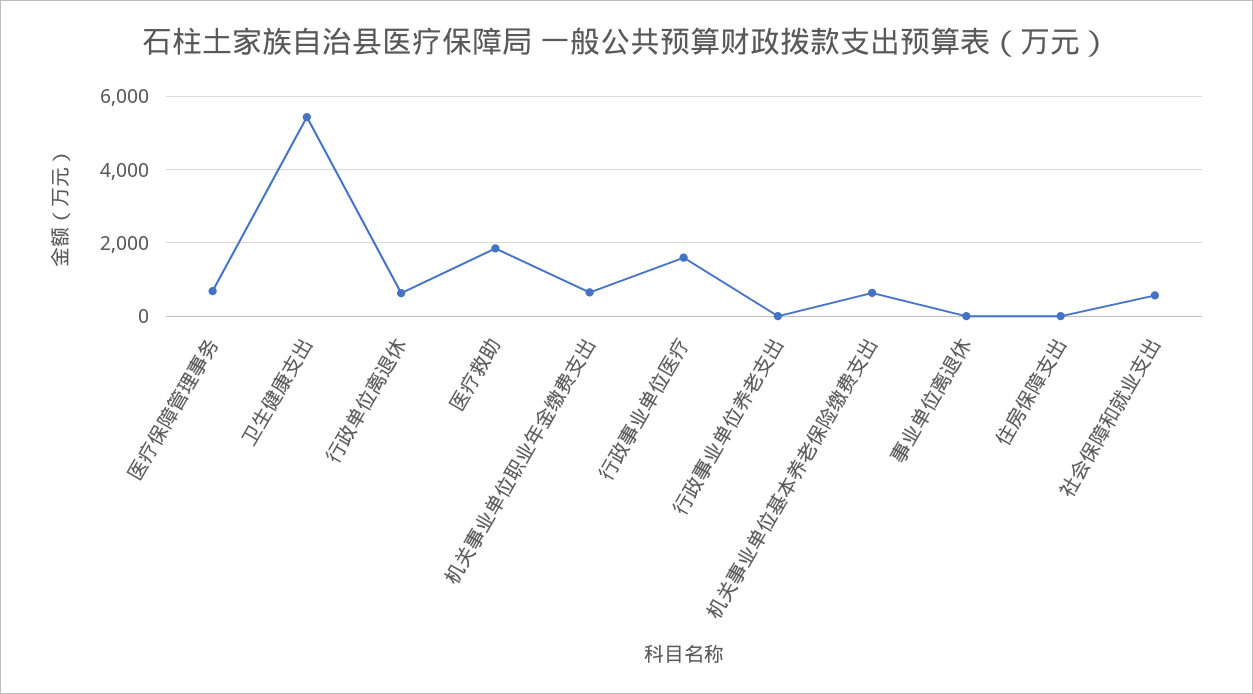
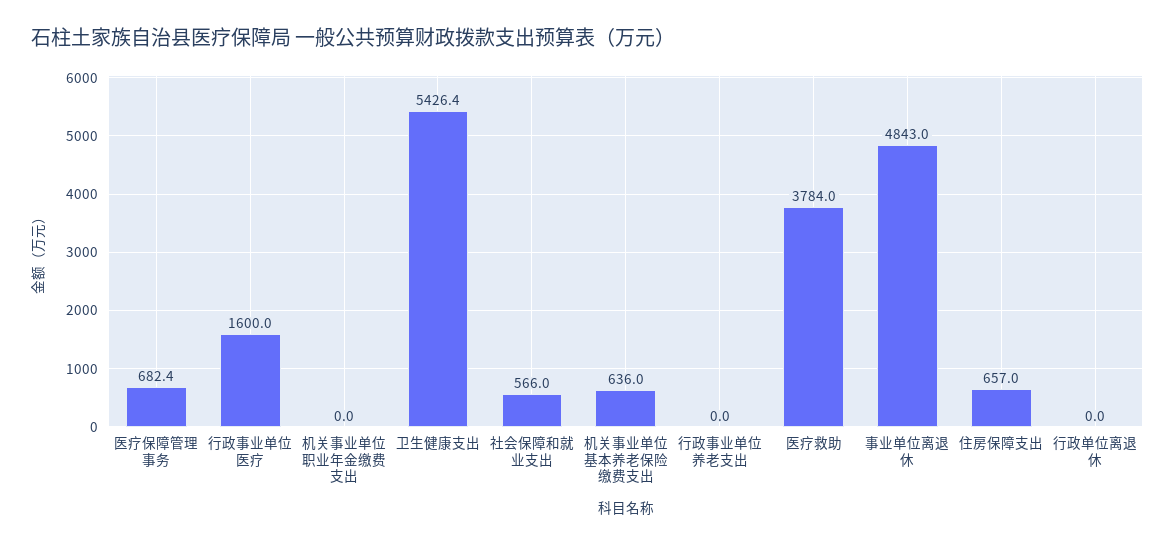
  {
    "医疗保障管理事务": 682.4,
    "卫生健康支出": 5426.4,
-   "行政单位离退休": 600,
+   "行政单位离退休": 0,
-   "医疗救助": 1800,
+   "医疗救助": 3784,
-   "机关事业单位职业年金缴费支出": 600,
+   "机关事业单位职业年金缴费支出": 0,
    "行政事业单位医疗": 1600,
    "行政事业单位养老支出": 0,
    "机关事业单位基本养老保险缴费支出": 636,
-   "事业单位离退休": 0,
+   "事业单位离退休": 4843,
-   "住房保障支出": 0,
+   "住房保障支出": 657,
    "社会保障和就业支出": 566
  }

